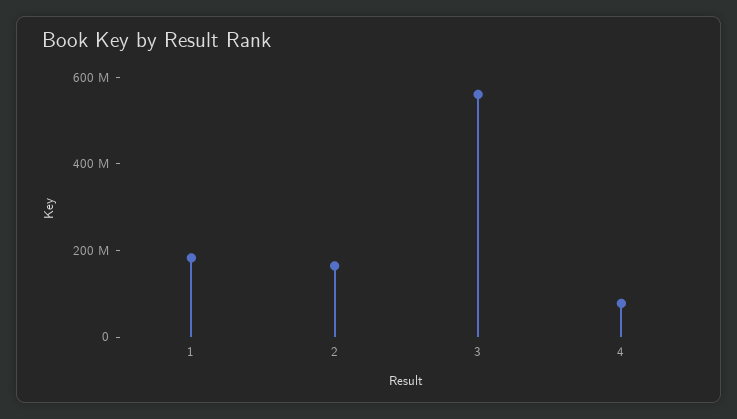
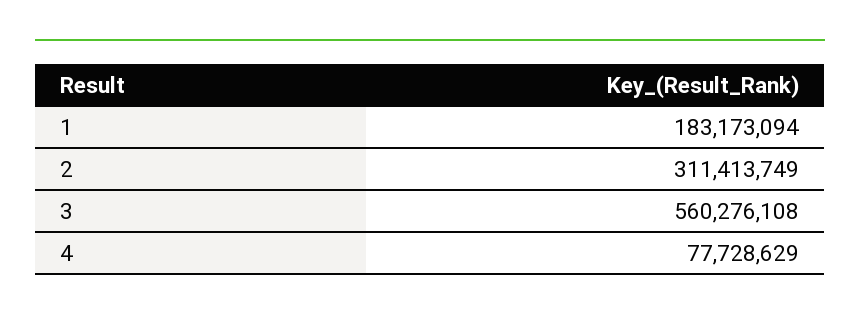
  {
    "1": 183173094,
-   "2": 150000000,
+   "2": 311413749,
    "3": 560276108,
    "4": 77728629
  }

